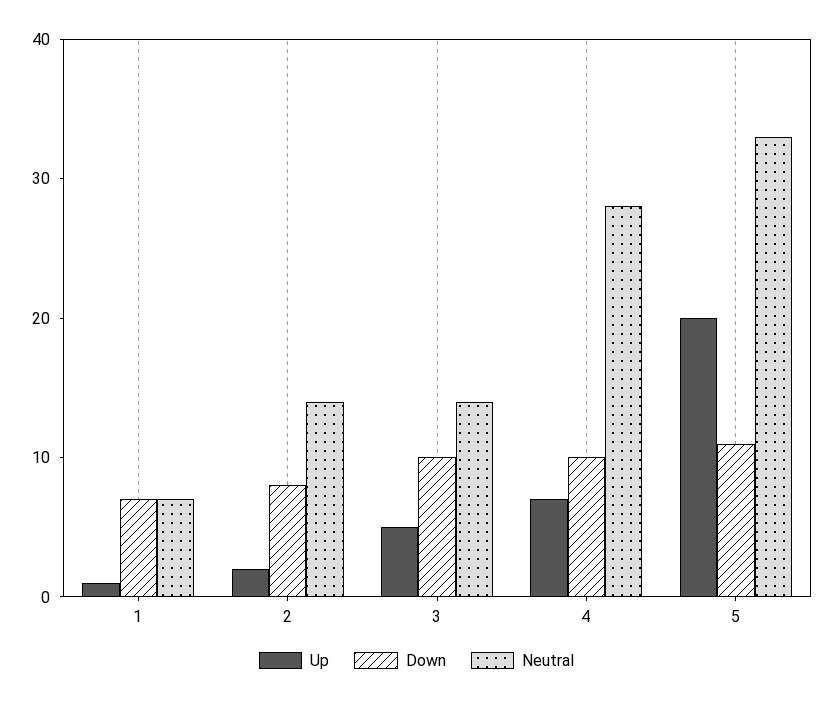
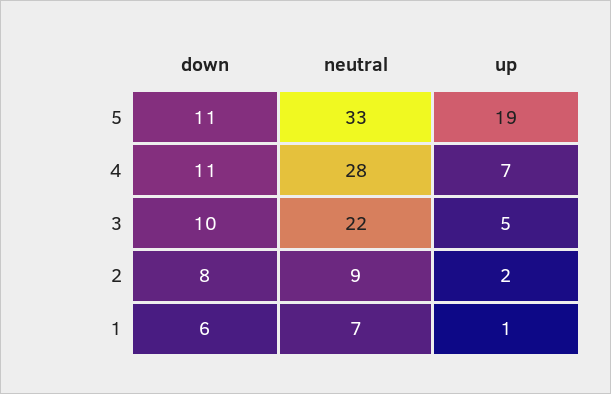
  {
    "Up": {
      "1": 1,
      "2": 2,
      "3": 5,
      "4": 7,
-     "5": 20
+     "5": 19
    },
    "Down": {
-     "1": 7,
+     "1": 6,
      "2": 8,
      "3": 10,
-     "4": 10,
+     "4": 11,
      "5": 11
    },
    "Neutral": {
      "1": 7,
-     "2": 14,
+     "2": 9,
-     "3": 14,
+     "3": 22,
      "4": 28,
      "5": 33
    }
  }

